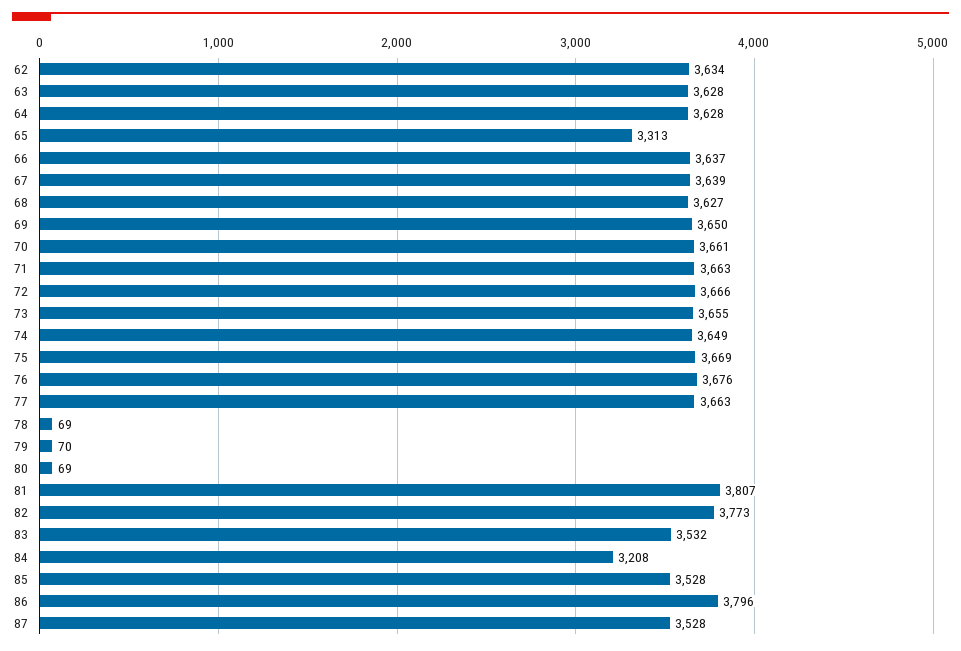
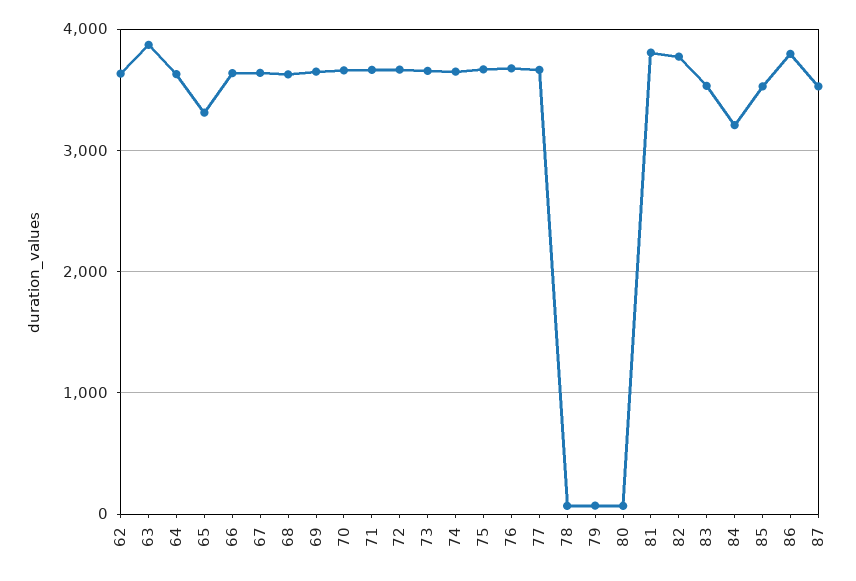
  {
    "62": 3634,
-   "63": 3628,
+   "63": 3900,
    "64": 3628,
    "65": 3313,
    "66": 3637,
    "67": 3639,
    "68": 3627,
    "69": 3650,
    "70": 3661,
    "71": 3663,
    "72": 3666,
    "73": 3655,
    "74": 3649,
    "75": 3669,
    "76": 3676,
    "77": 3663,
    "78": 69,
    "79": 70,
    "80": 69,
    "81": 3807,
    "82": 3773,
    "83": 3532,
    "84": 3208,
    "85": 3528,
    "86": 3796,
    "87": 3528
  }

